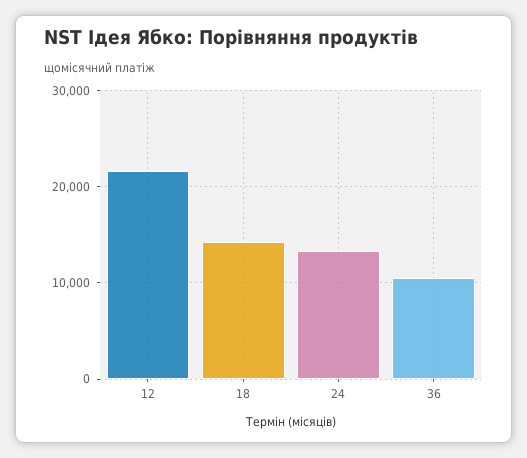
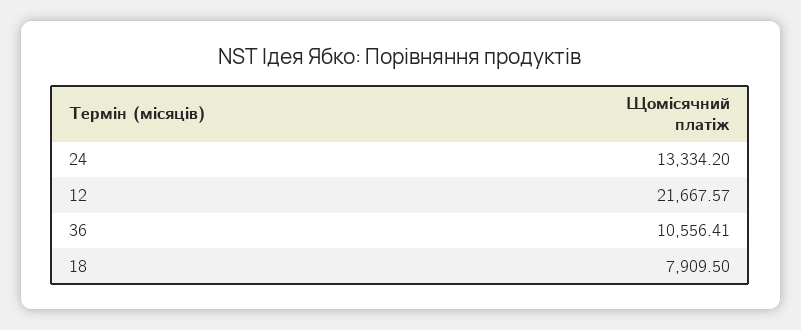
  {
    "12": 21667.57,
-   "18": 14000,
+   "18": 7909.5,
    "24": 13334.2,
    "36": 10556.41
  }

